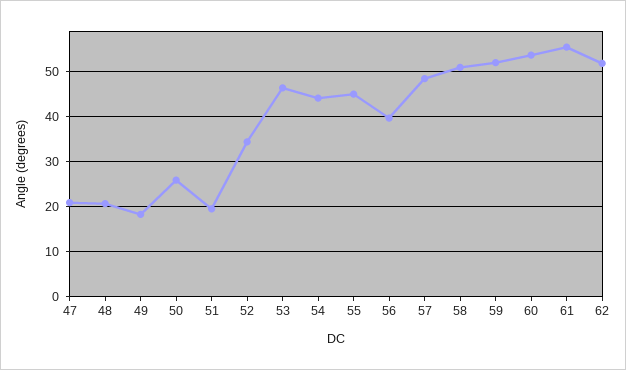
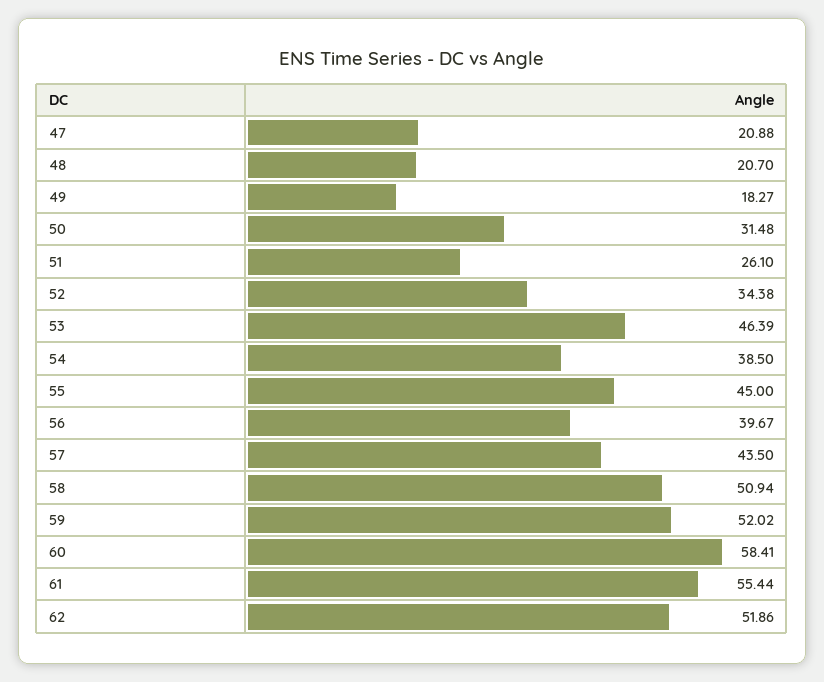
  {
    "47": 20.88,
    "48": 20.7,
    "49": 18.27,
-   "50": 26,
+   "50": 31.48,
-   "51": 20,
+   "51": 26.1,
    "52": 34.38,
    "53": 46.39,
-   "54": 44,
+   "54": 38.5,
    "55": 45,
    "56": 39.67,
-   "57": 48,
+   "57": 43.5,
    "58": 50.94,
    "59": 52.02,
-   "60": 54,
+   "60": 58.41,
    "61": 55.44,
    "62": 51.86
  }

